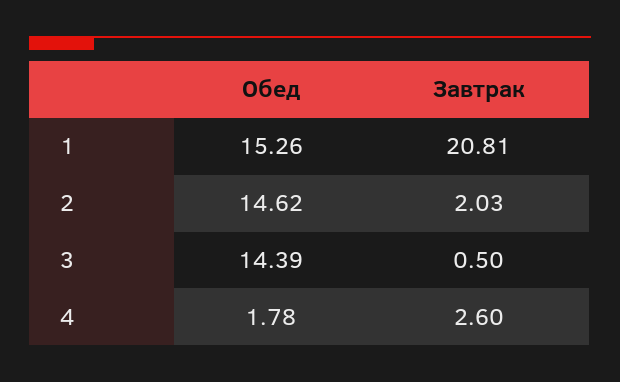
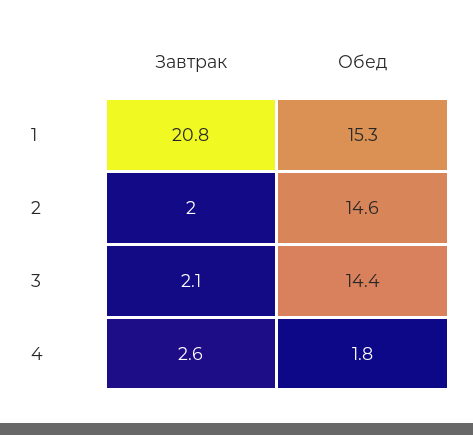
  {
    "Обед": {
      "1": 15.26,
      "2": 14.62,
      "3": 14.39,
      "4": 1.78
    },
    "Завтрак": {
      "1": 20.81,
      "2": 2.03,
-     "3": 0.5,
+     "3": 2.1,
      "4": 2.6
    }
  }

